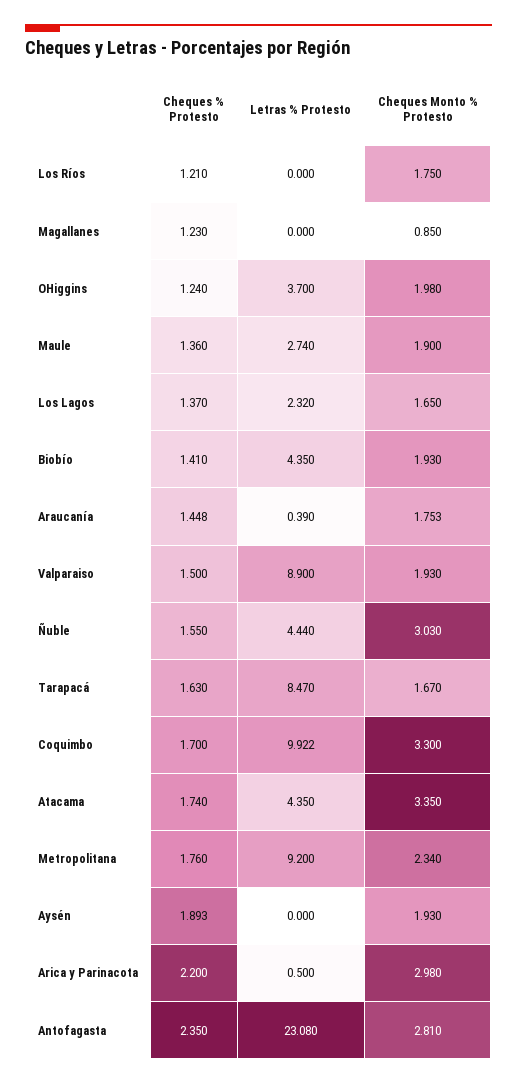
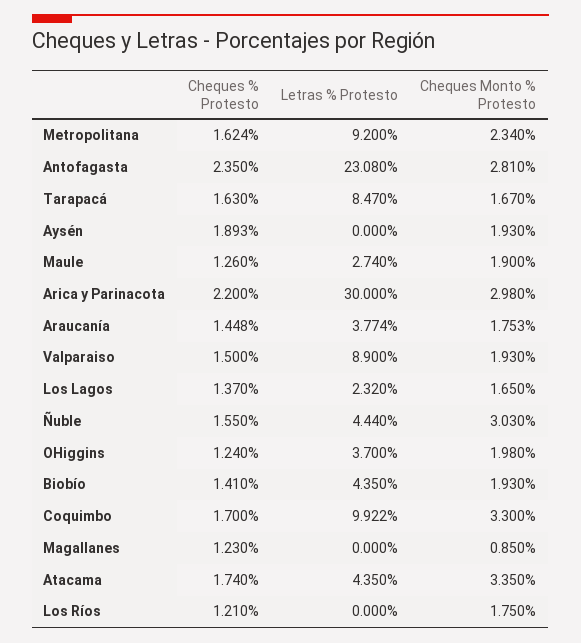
  {
    "Cheques % Protesto": {
      "Los Ríos": 1.21,
      "Magallanes": 1.23,
      "OHiggins": 1.24,
-     "Maule": 1.36,
+     "Maule": 1.26,
      "Los Lagos": 1.37,
      "Biobío": 1.41,
      "Araucanía": 1.448,
      "Valparaiso": 1.5,
      "Ñuble": 1.55,
      "Tarapacá": 1.63,
      "Coquimbo": 1.7,
      "Atacama": 1.74,
-     "Metropolitana": 1.76,
+     "Metropolitana": 1.624,
      "Aysén": 1.893,
      "Arica y Parinacota": 2.2,
      "Antofagasta": 2.35
    },
    "Letras % Protesto": {
      "Los Ríos": 0,
      "Magallanes": 0,
      "OHiggins": 3.7,
      "Maule": 2.74,
      "Los Lagos": 2.32,
      "Biobío": 4.35,
-     "Araucanía": 0.39,
+     "Araucanía": 3.774,
      "Valparaiso": 8.9,
      "Ñuble": 4.44,
      "Tarapacá": 8.47,
      "Coquimbo": 9.922,
      "Atacama": 4.35,
      "Metropolitana": 9.2,
      "Aysén": 0,
-     "Arica y Parinacota": 0.5,
+     "Arica y Parinacota": 30,
      "Antofagasta": 23.08
    },
    "Cheques Monto % Protesto": {
      "Los Ríos": 1.75,
      "Magallanes": 0.85,
      "OHiggins": 1.98,
      "Maule": 1.9,
      "Los Lagos": 1.65,
      "Biobío": 1.93,
      "Araucanía": 1.753,
      "Valparaiso": 1.93,
      "Ñuble": 3.03,
      "Tarapacá": 1.67,
      "Coquimbo": 3.3,
      "Atacama": 3.35,
      "Metropolitana": 2.34,
      "Aysén": 1.93,
      "Arica y Parinacota": 2.98,
      "Antofagasta": 2.81
    }
  }

